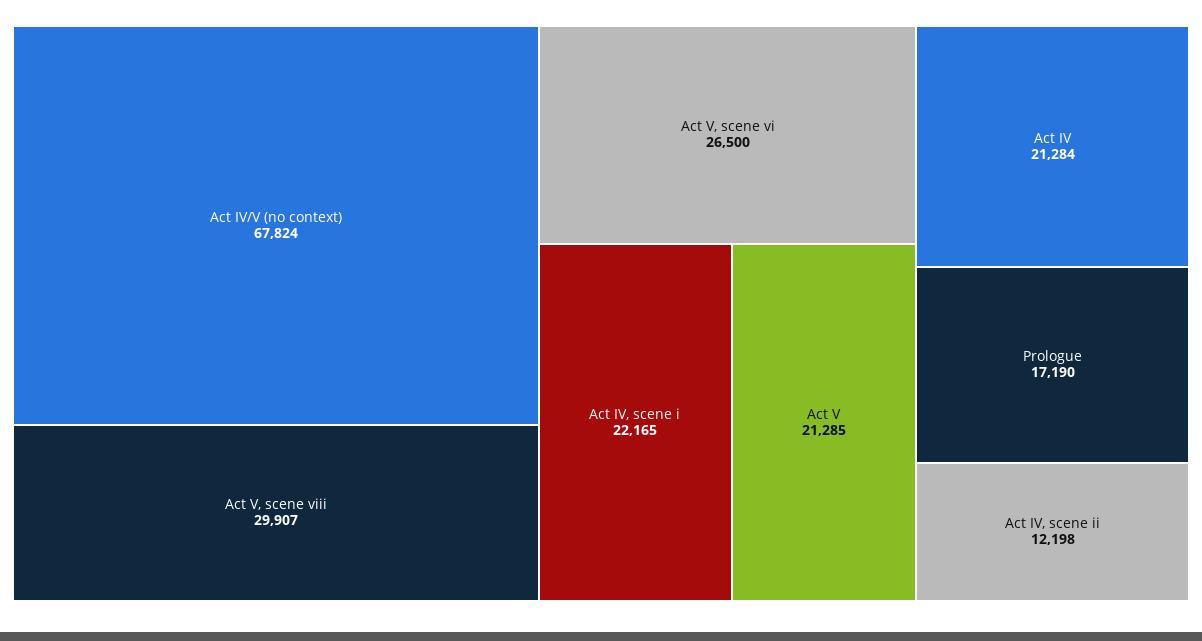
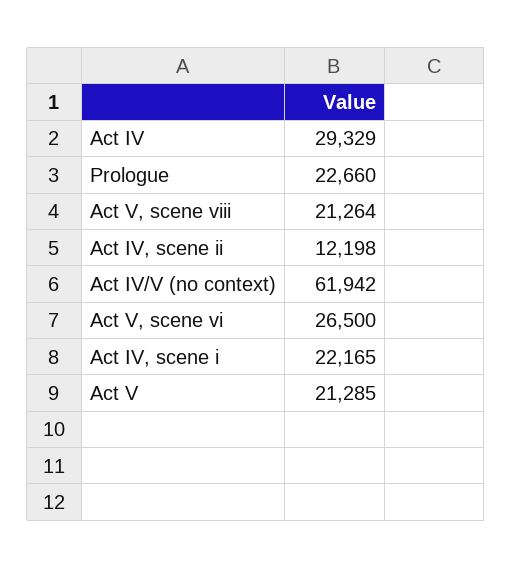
  {
-   "Act IV/V (no context)": 67824,
+   "Act IV/V (no context)": 61942,
-   "Act V, scene viii": 29907,
+   "Act V, scene viii": 21264,
    "Act V, scene vi": 26500,
    "Act IV, scene i": 22165,
    "Act V": 21285,
-   "Act IV": 21284,
+   "Act IV": 29329,
-   "Prologue": 17190,
+   "Prologue": 22660,
    "Act IV, scene ii": 12198
  }

